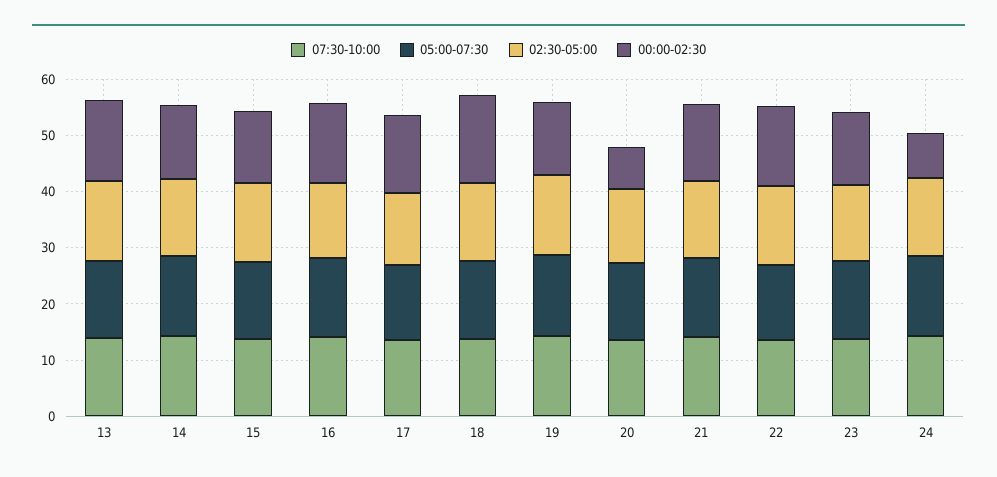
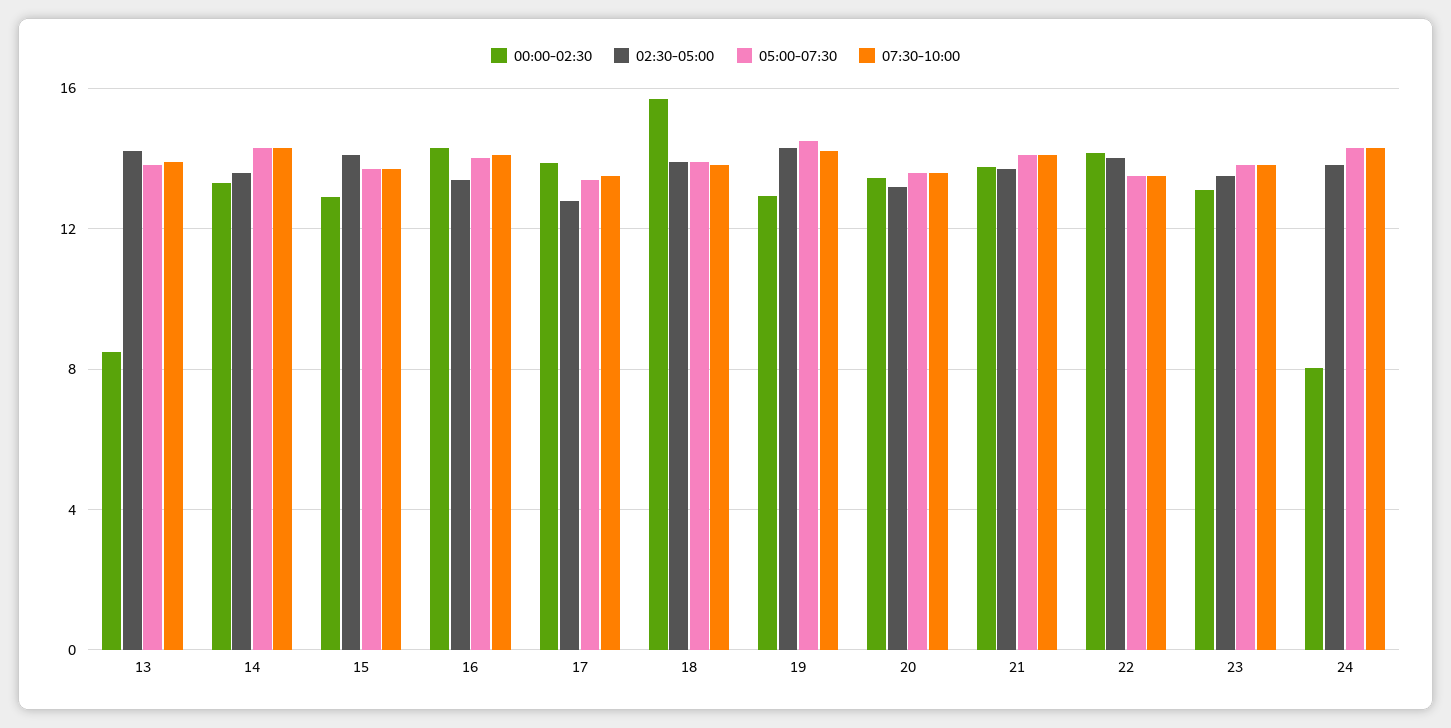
  {
    "07:30-10:00": {
      "13": 14,
      "14": 14.5,
      "15": 13.5,
      "16": 14,
      "17": 13.5,
      "18": 14,
      "19": 14,
      "20": 13.5,
      "21": 14,
      "22": 13.5,
      "23": 14,
      "24": 14.5
    },
    "05:00-07:30": {
      "13": 14,
      "14": 14.5,
      "15": 13.5,
      "16": 14,
      "17": 13.5,
      "18": 14,
      "19": 14.5,
      "20": 13.5,
      "21": 14,
      "22": 13.5,
      "23": 14,
      "24": 14.5
    },
    "02:30-05:00": {
      "13": 14,
      "14": 13.5,
      "15": 14,
      "16": 13.5,
      "17": 13,
      "18": 14,
      "19": 14.5,
      "20": 13,
      "21": 13.5,
      "22": 14,
      "23": 13.5,
      "24": 14
    },
    "00:00-02:30": {
-     "13": 14,
+     "13": 8.5,
      "14": 13.5,
      "15": 13,
      "16": 14.5,
      "17": 14,
      "18": 15.5,
      "19": 13,
-     "20": 8,
+     "20": 13.5,
      "21": 14,
      "22": 14,
      "23": 13,
      "24": 8
    }
  }

